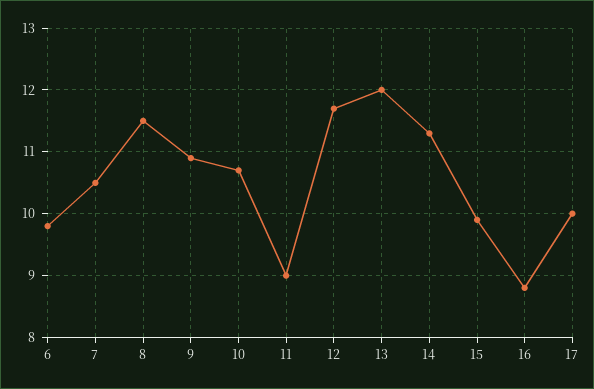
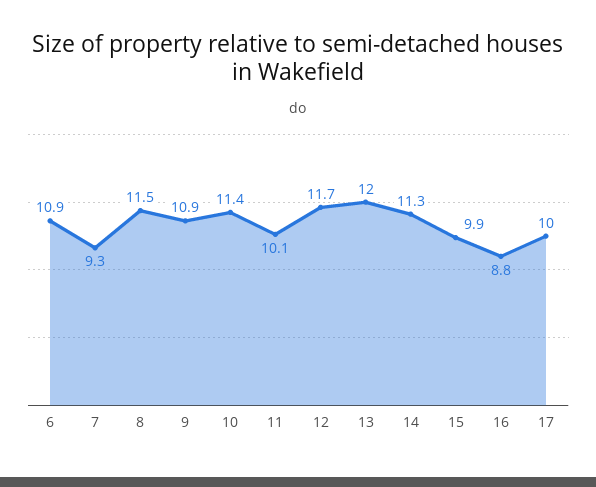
  {
-   "6": 9.8,
+   "6": 10.9,
-   "7": 10.5,
+   "7": 9.3,
    "8": 11.5,
    "9": 10.9,
-   "10": 10.7,
+   "10": 11.4,
-   "11": 9,
+   "11": 10.1,
    "12": 11.7,
    "13": 12,
    "14": 11.3,
    "15": 9.9,
    "16": 8.8,
    "17": 10
  }

